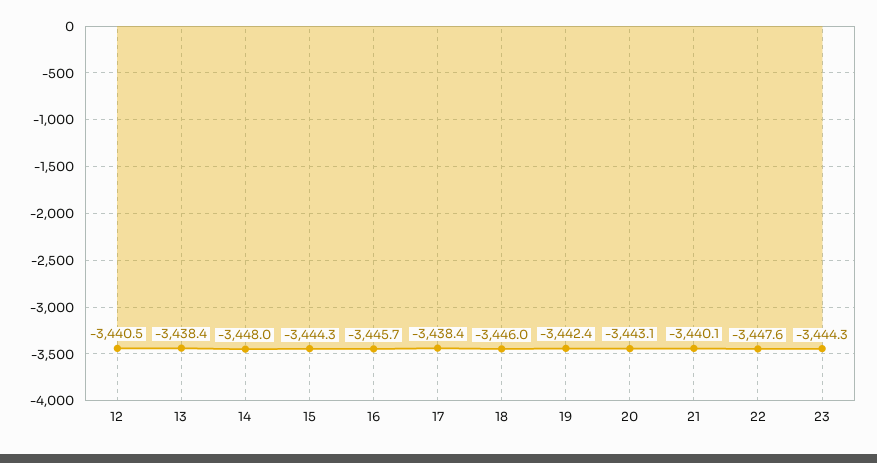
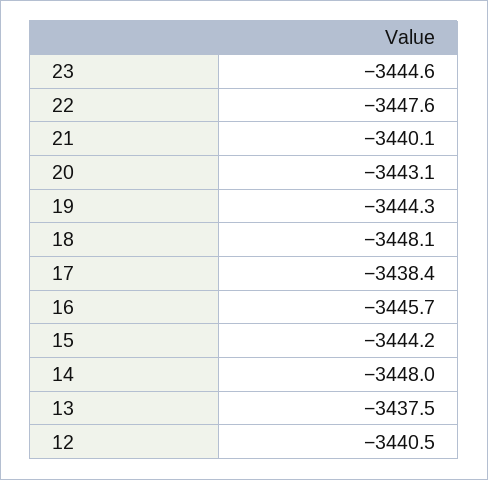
  {
    "12": -3440.5,
-   "13": -3438.4,
+   "13": -3437.5,
    "14": -3448,
-   "15": -3444.3,
+   "15": -3444.2,
    "16": -3445.7,
    "17": -3438.4,
-   "18": -3446,
+   "18": -3448.1,
-   "19": -3442.4,
+   "19": -3444.3,
    "20": -3443.1,
    "21": -3440.1,
    "22": -3447.6,
-   "23": -3444.3
+   "23": -3444.6
  }

